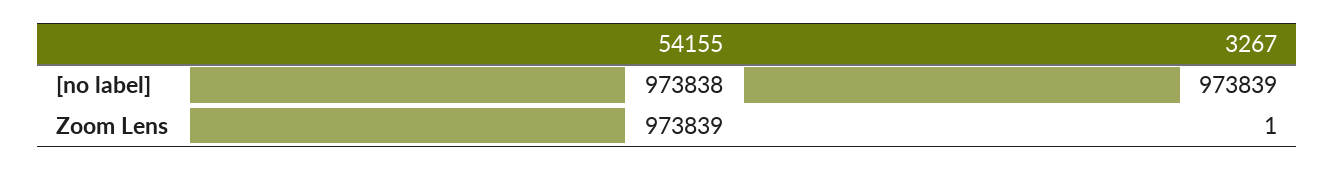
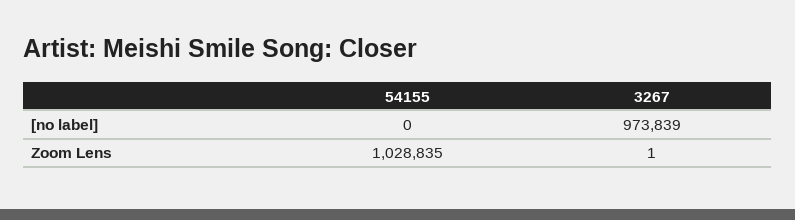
  {
    "54155": {
-     "[no label]": 973838,
+     "[no label]": 0,
-     "Zoom Lens": 973839
+     "Zoom Lens": 1028835
    },
    "3267": {
      "[no label]": 973839,
      "Zoom Lens": 1
    }
  }

